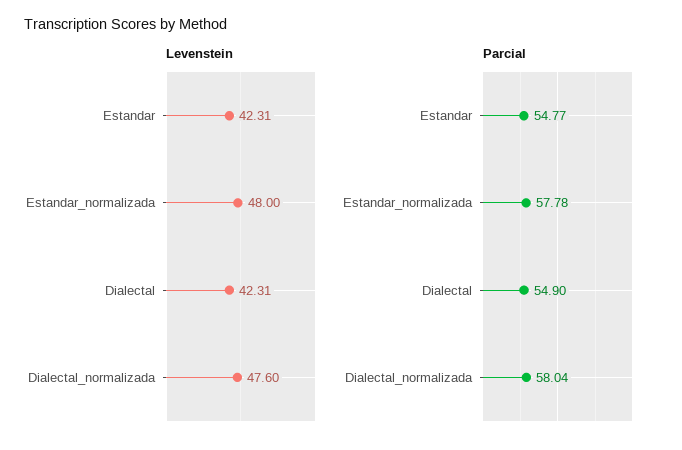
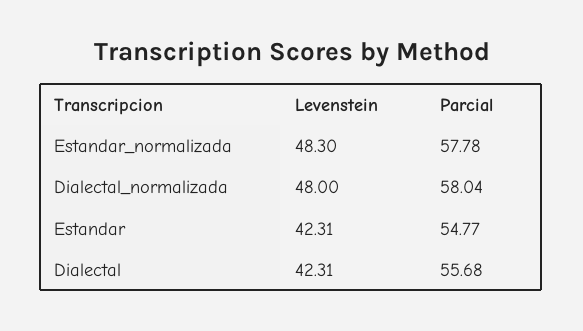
  {
    "Levenstein": {
      "Estandar": 42.31,
-     "Estandar_normalizada": 48,
+     "Estandar_normalizada": 48.3,
      "Dialectal": 42.31,
-     "Dialectal_normalizada": 47.6
+     "Dialectal_normalizada": 48
    },
    "Parcial": {
      "Estandar": 54.77,
      "Estandar_normalizada": 57.78,
-     "Dialectal": 54.9,
+     "Dialectal": 55.68,
      "Dialectal_normalizada": 58.04
    }
  }

